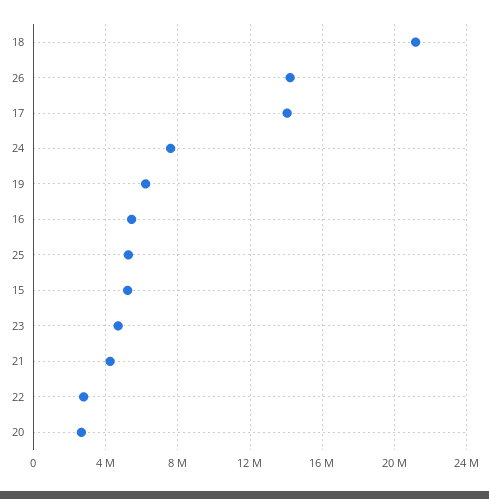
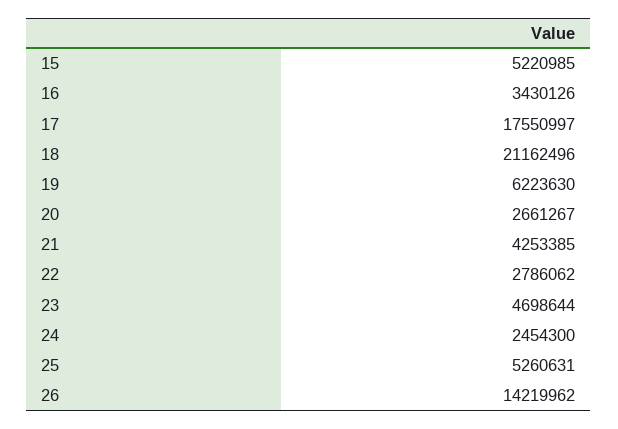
  {
    "18": 21162496,
    "26": 14219962,
-   "17": 14000000,
+   "17": 17550997,
-   "24": 7500000,
+   "24": 2454300,
    "19": 6223630,
-   "16": 5500000,
+   "16": 3430126,
    "25": 5260631,
    "15": 5220985,
    "23": 4698644,
    "21": 4253385,
    "22": 2786062,
    "20": 2661267
  }

